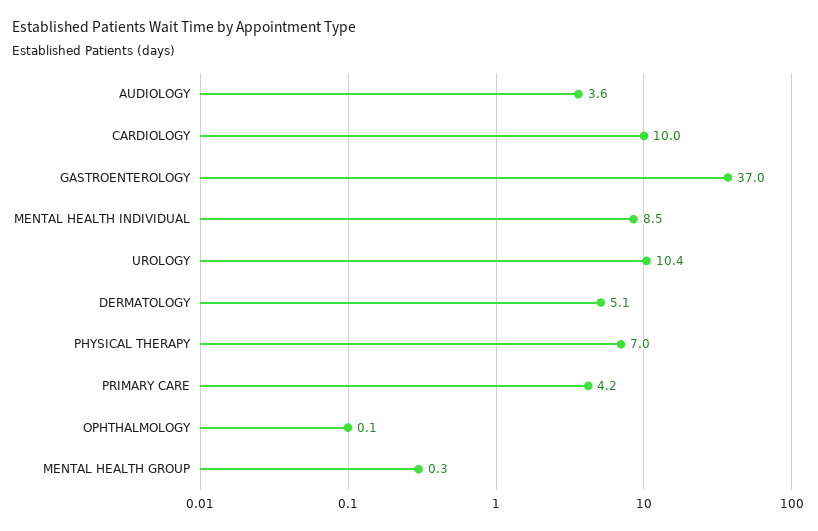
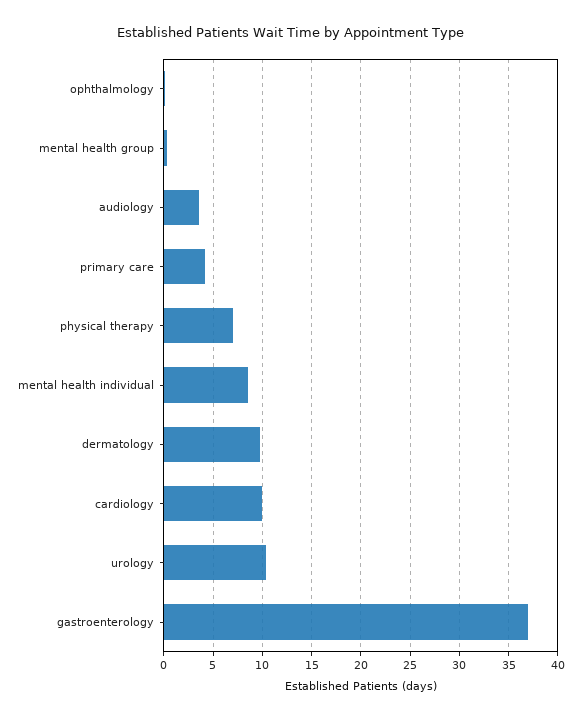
  {
    "AUDIOLOGY": 3.6,
    "CARDIOLOGY": 10,
    "GASTROENTEROLOGY": 37,
    "MENTAL HEALTH INDIVIDUAL": 8.5,
    "UROLOGY": 10.4,
-   "DERMATOLOGY": 5.1,
+   "DERMATOLOGY": 10,
    "PHYSICAL THERAPY": 7,
    "PRIMARY CARE": 4.2,
    "OPHTHALMOLOGY": 0.1,
    "MENTAL HEALTH GROUP": 0.3
  }

